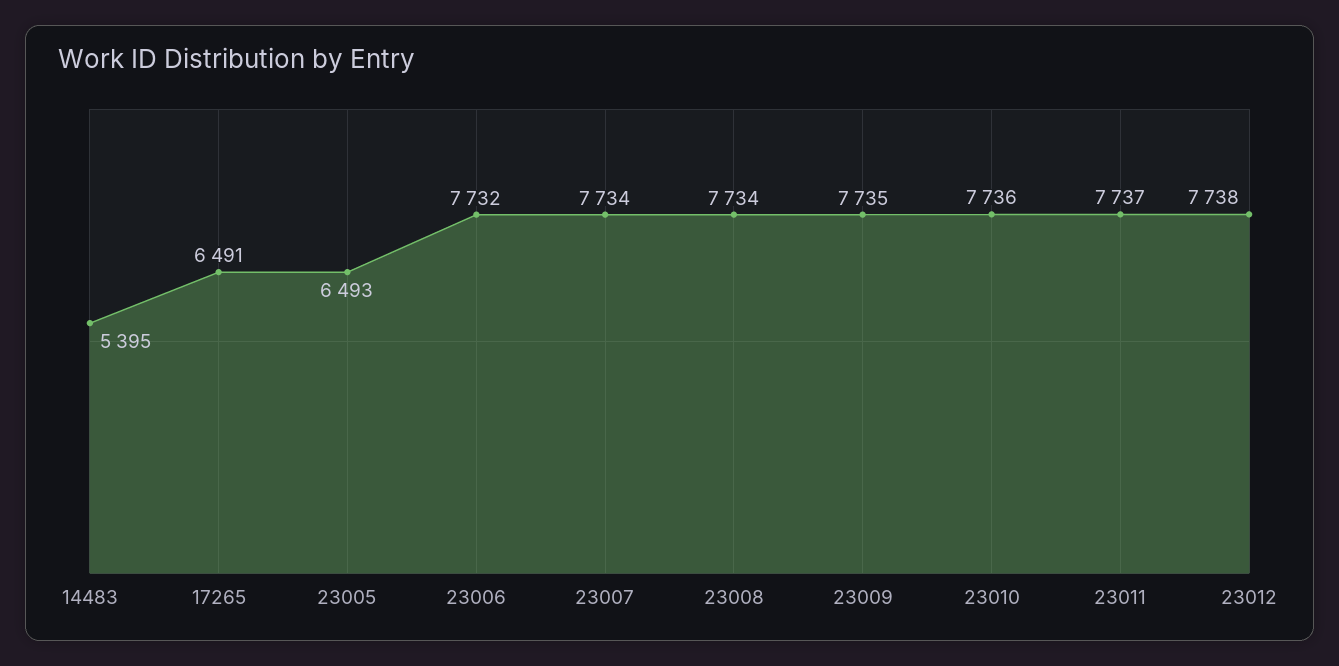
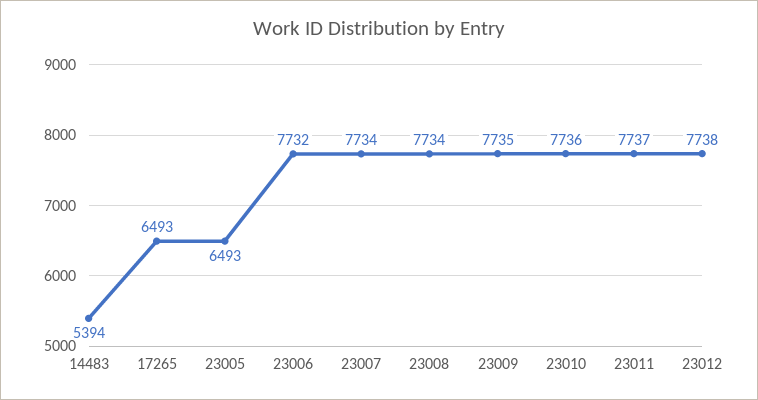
  {
-   "14483": 5395,
+   "14483": 5394,
-   "17265": 6491,
+   "17265": 6493,
    "23005": 6493,
    "23006": 7732,
    "23007": 7734,
    "23008": 7734,
    "23009": 7735,
    "23010": 7736,
    "23011": 7737,
    "23012": 7738
  }

